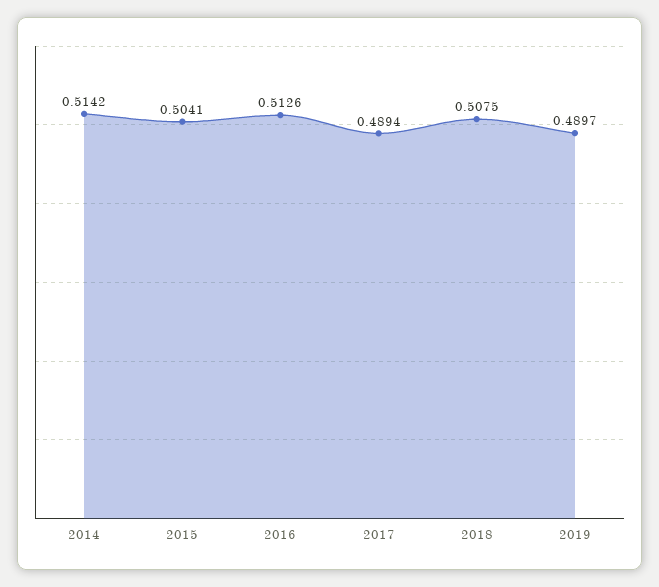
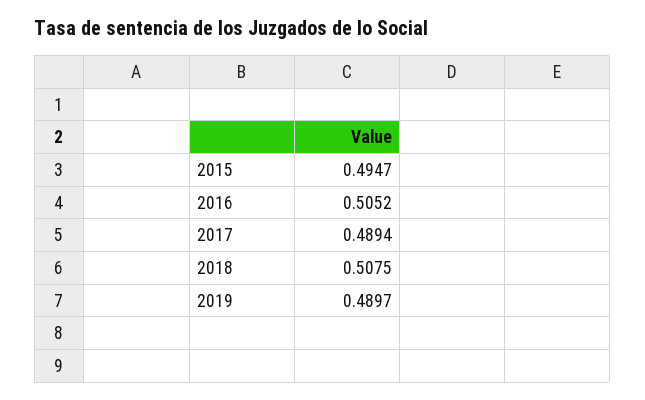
  {
-   "2014": 0.5142,
-   "2015": 0.5041,
+   "2015": 0.4947,
-   "2016": 0.5126,
+   "2016": 0.5052,
    "2017": 0.4894,
    "2018": 0.5075,
    "2019": 0.4897
  }

